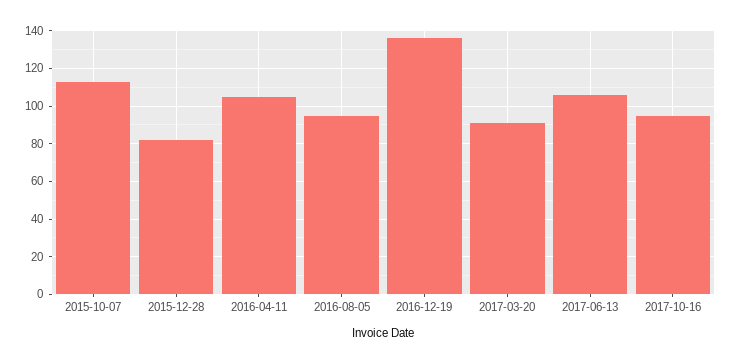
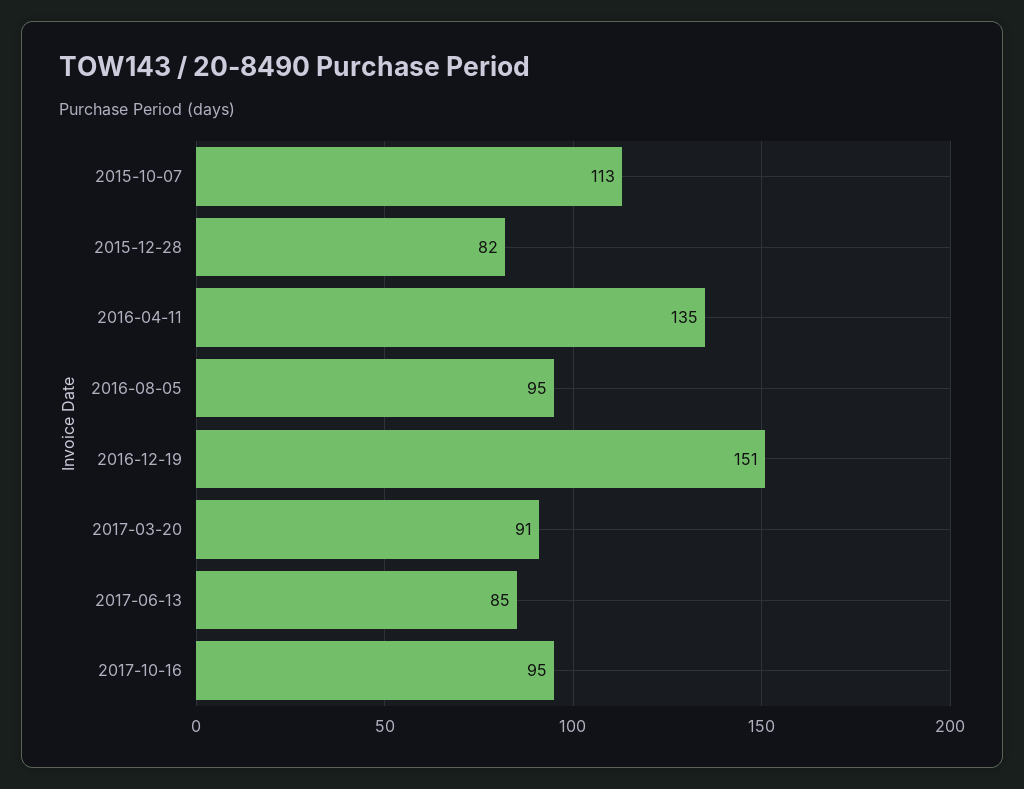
  {
    "2015-10-07": 113,
    "2015-12-28": 82,
-   "2016-04-11": 105,
+   "2016-04-11": 135,
    "2016-08-05": 95,
-   "2016-12-19": 135,
+   "2016-12-19": 151,
    "2017-03-20": 91,
-   "2017-06-13": 105,
+   "2017-06-13": 85,
    "2017-10-16": 95
  }

